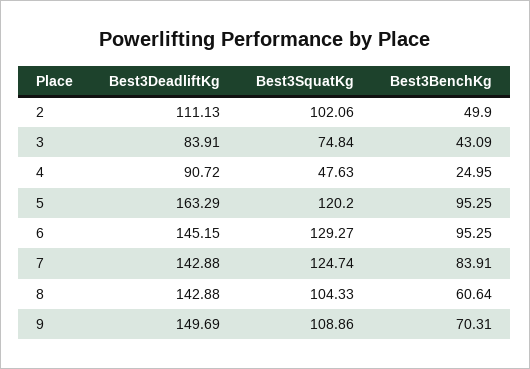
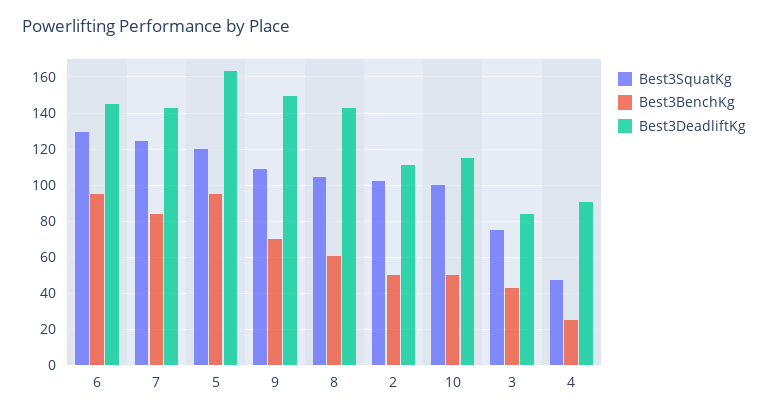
  {
    "Best3DeadliftKg": {
      "2": 111.13,
      "3": 83.91,
      "4": 90.72,
      "5": 163.29,
      "6": 145.15,
      "7": 142.88,
      "8": 142.88,
-     "9": 149.69
+     "9": 149.69,
+     "10": 115
    },
    "Best3SquatKg": {
      "2": 102.06,
      "3": 74.84,
      "4": 47.63,
      "5": 120.2,
      "6": 129.27,
      "7": 124.74,
      "8": 104.33,
-     "9": 108.86
+     "9": 108.86,
+     "10": 100
    },
    "Best3BenchKg": {
      "2": 49.9,
      "3": 43.09,
      "4": 24.95,
      "5": 95.25,
      "6": 95.25,
      "7": 83.91,
      "8": 60.64,
-     "9": 70.31
+     "9": 70.31,
+     "10": 50
    }
  }

